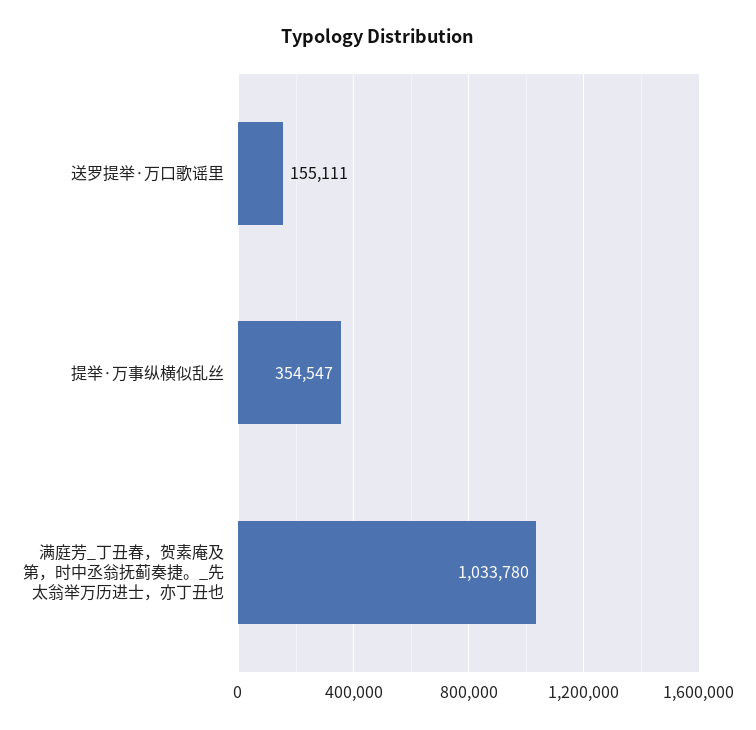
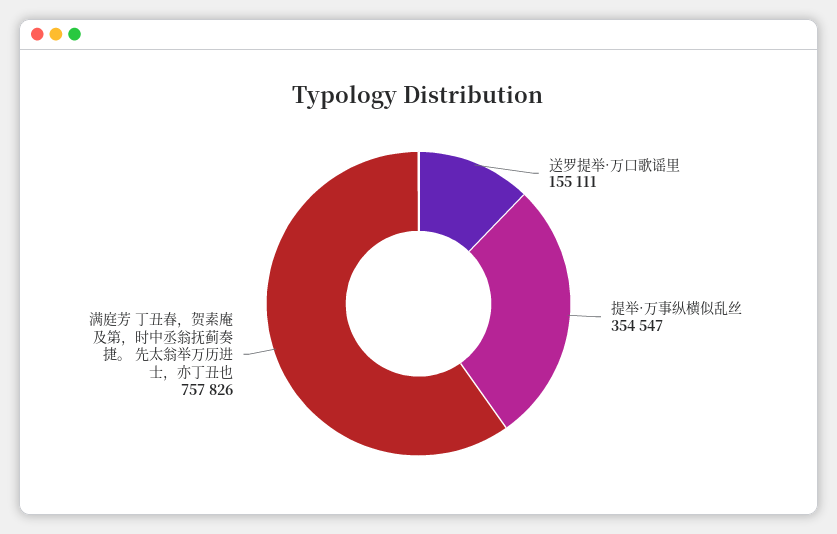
  {
    "送罗提举·万口歌谣里": 155111,
    "提举·万事纵横似乱丝": 354547,
-   "满庭芳_丁丑春，贺素庵及第，时中丞翁抚蓟奏捷。_先太翁举万历进士，亦丁丑也": 1033780
+   "满庭芳_丁丑春，贺素庵及第，时中丞翁抚蓟奏捷。_先太翁举万历进士，亦丁丑也": 757826
  }

